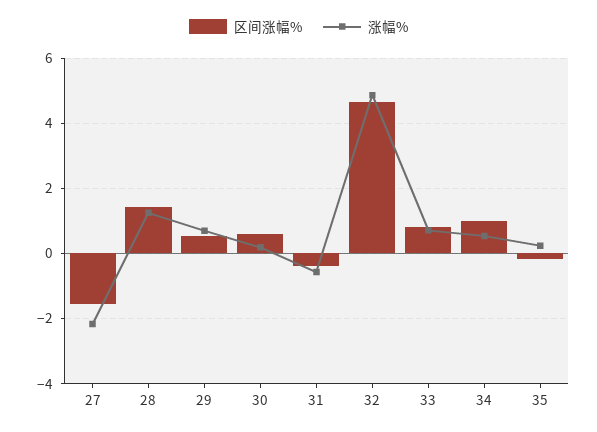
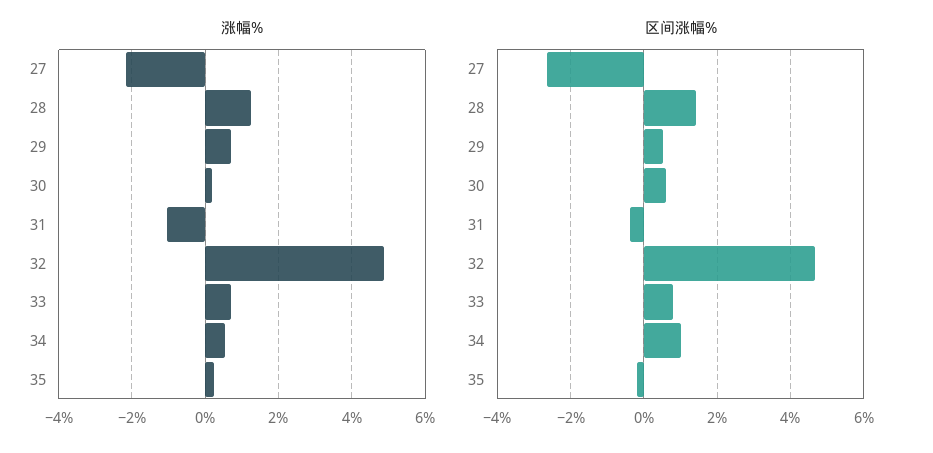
  {
    "区间涨幅%": {
-     "27": -1.6,
+     "27": -2.6,
      "28": 1.4,
      "29": 0.6,
      "30": 0.6,
      "31": -0.4,
      "32": 4.6,
      "33": 0.8,
      "34": 1,
      "35": -0.2
    },
    "涨幅%": {
      "27": -2.2,
      "28": 1.2,
      "29": 0.8,
      "30": 0.2,
-     "31": -0.6,
+     "31": -1,
      "32": 4.8,
      "33": 0.8,
      "34": 0.6,
      "35": 0.2
    }
  }

